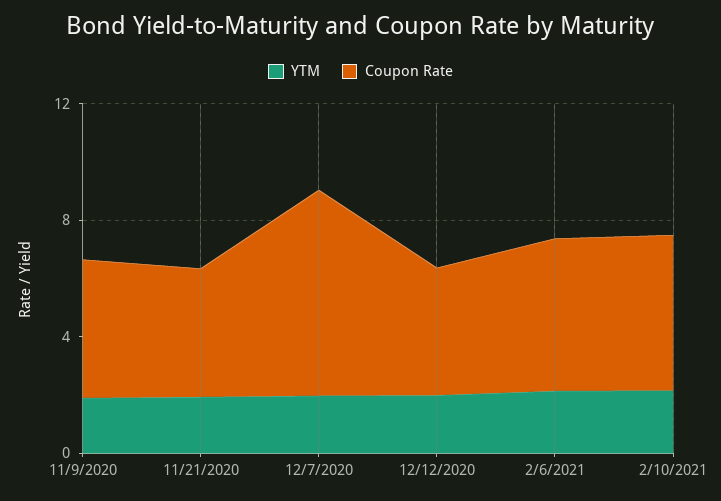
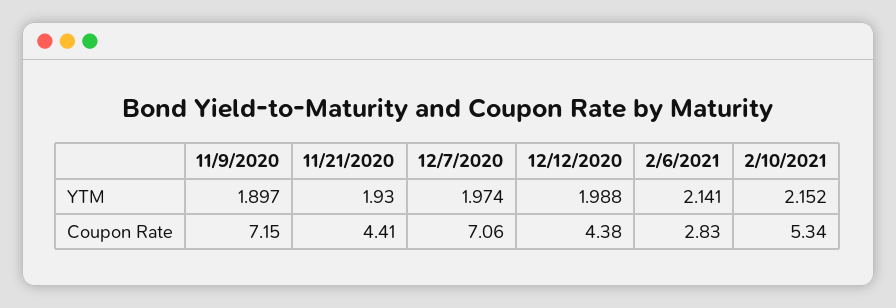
  {
    "YTM": {
      "11/9/2020": 1.897,
      "11/21/2020": 1.93,
      "12/7/2020": 1.974,
      "12/12/2020": 1.988,
      "2/6/2021": 2.141,
      "2/10/2021": 2.152
    },
    "Coupon Rate": {
-     "11/9/2020": 5,
+     "11/9/2020": 7.15,
      "11/21/2020": 4.41,
      "12/7/2020": 7.06,
      "12/12/2020": 4.38,
-     "2/6/2021": 5,
+     "2/6/2021": 2.83,
      "2/10/2021": 5.34
    }
  }

